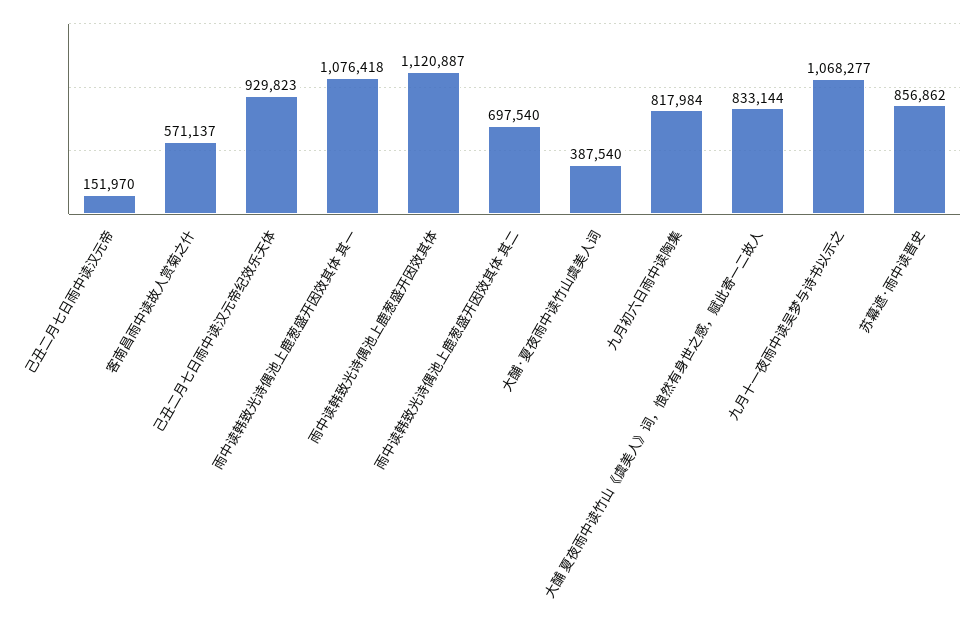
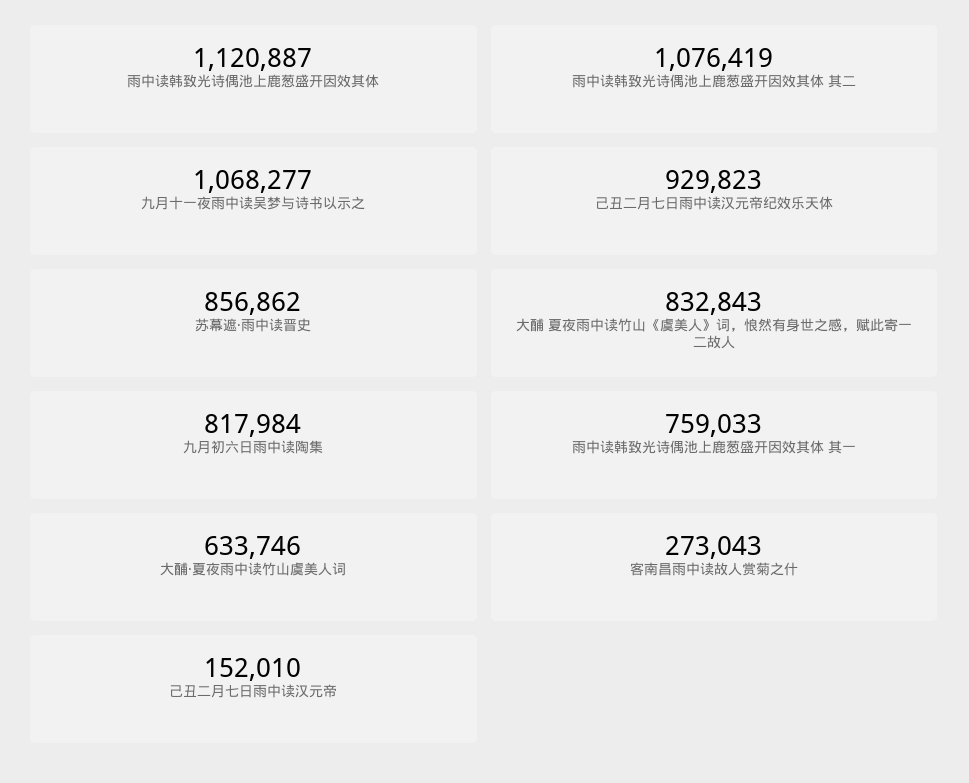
  {
-   "己丑二月七日雨中读汉元帝": 151970,
+   "己丑二月七日雨中读汉元帝": 152010,
-   "客南昌雨中读故人赏菊之什": 571137,
+   "客南昌雨中读故人赏菊之什": 273043,
    "己丑二月七日雨中读汉元帝纪效乐天体": 929823,
-   "雨中读韩致光诗偶池上鹿葱盛开因效其体 其一": 1076418,
+   "雨中读韩致光诗偶池上鹿葱盛开因效其体 其一": 759033,
    "雨中读韩致光诗偶池上鹿葱盛开因效其体": 1120887,
-   "雨中读韩致光诗偶池上鹿葱盛开因效其体 其二": 697540,
+   "雨中读韩致光诗偶池上鹿葱盛开因效其体 其二": 1076419,
-   "大酺·夏夜雨中读竹山虞美人词": 387540,
+   "大酺·夏夜雨中读竹山虞美人词": 633746,
    "九月初六日雨中读陶集": 817984,
-   "大酺 夏夜雨中读竹山《虞美人》词，悢然有身世之感，赋此寄一二故人": 833144,
+   "大酺 夏夜雨中读竹山《虞美人》词，悢然有身世之感，赋此寄一二故人": 832843,
    "九月十一夜雨中读吴梦与诗书以示之": 1068277,
    "苏幕遮·雨中读晋史": 856862
  }

